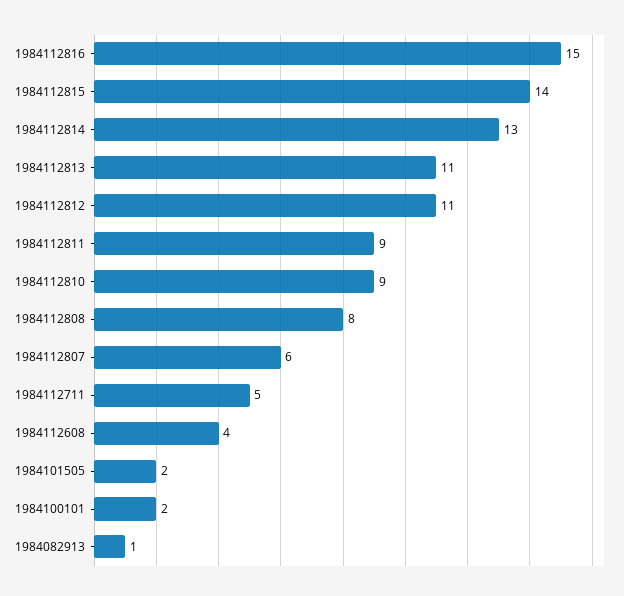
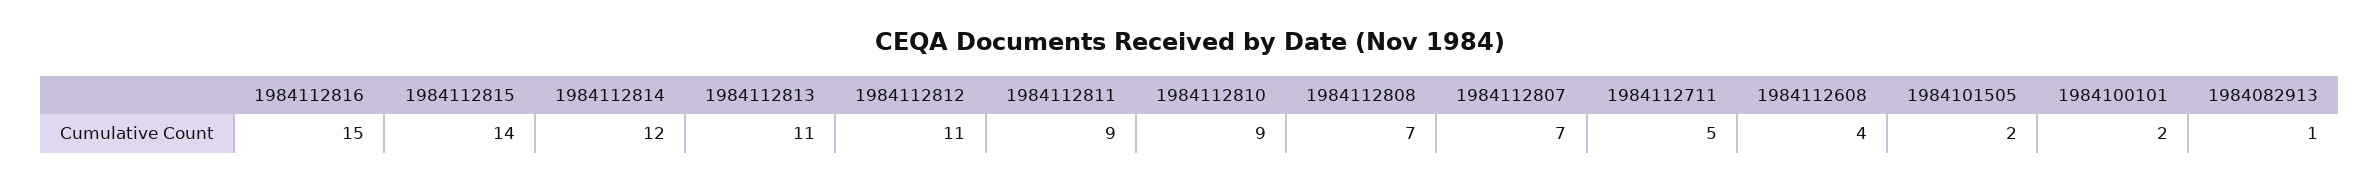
  {
    "1984112816": 15,
    "1984112815": 14,
-   "1984112814": 13,
+   "1984112814": 12,
    "1984112813": 11,
    "1984112812": 11,
    "1984112811": 9,
    "1984112810": 9,
-   "1984112808": 8,
+   "1984112808": 7,
-   "1984112807": 6,
+   "1984112807": 7,
    "1984112711": 5,
    "1984112608": 4,
    "1984101505": 2,
    "1984100101": 2,
    "1984082913": 1
  }

